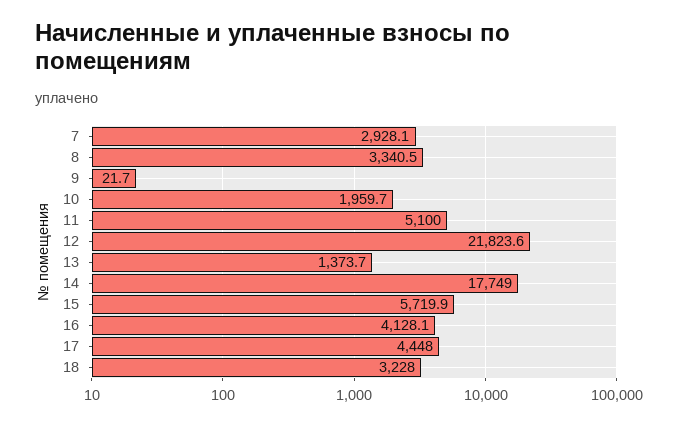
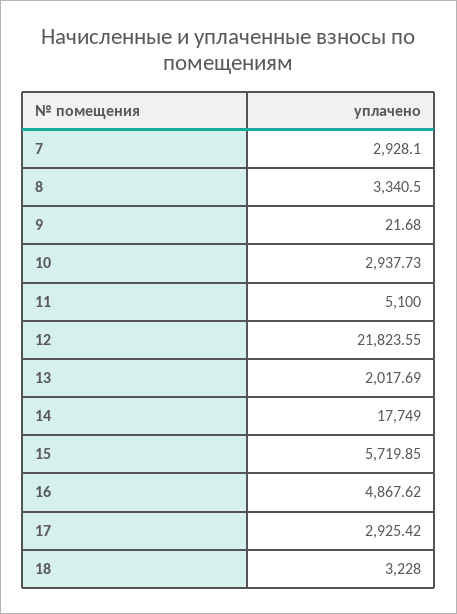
  {
    "7": 2928.1,
    "8": 3340.5,
    "9": 21.68,
-   "10": 1959.7,
+   "10": 2937.73,
    "11": 5100,
    "12": 21823.55,
-   "13": 1373.7,
+   "13": 2017.69,
    "14": 17749,
    "15": 5719.85,
-   "16": 4128.1,
+   "16": 4867.62,
-   "17": 4448,
+   "17": 2925.42,
    "18": 3228
  }

